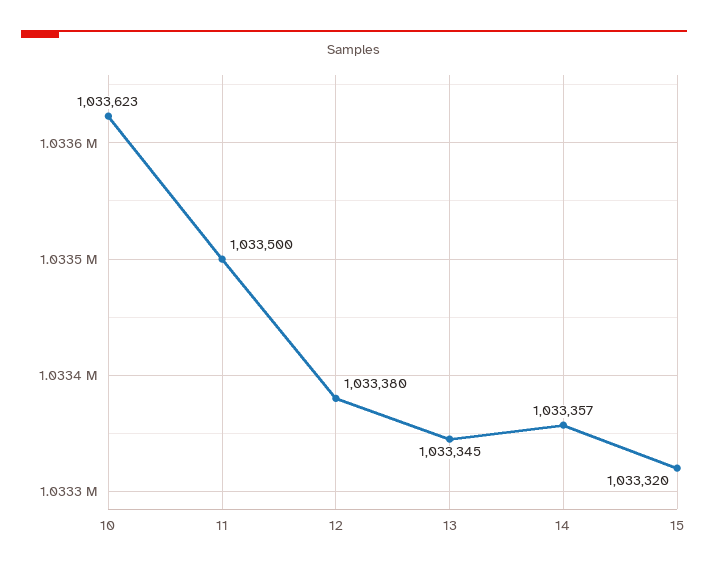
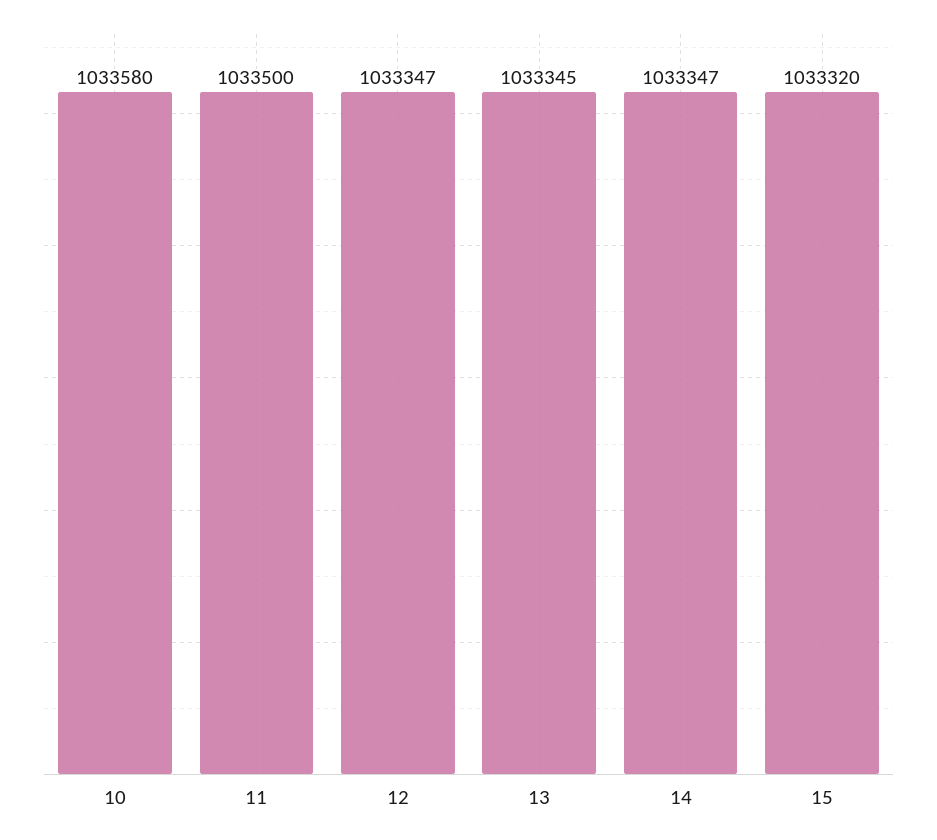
  {
-   "10": 1033623,
+   "10": 1033580,
    "11": 1033500,
-   "12": 1033380,
+   "12": 1033347,
    "13": 1033345,
-   "14": 1033357,
+   "14": 1033347,
    "15": 1033320
  }

